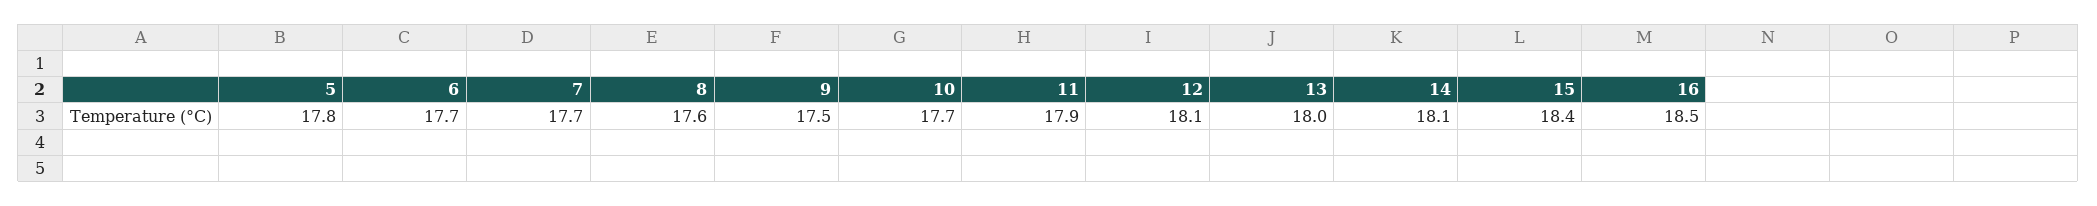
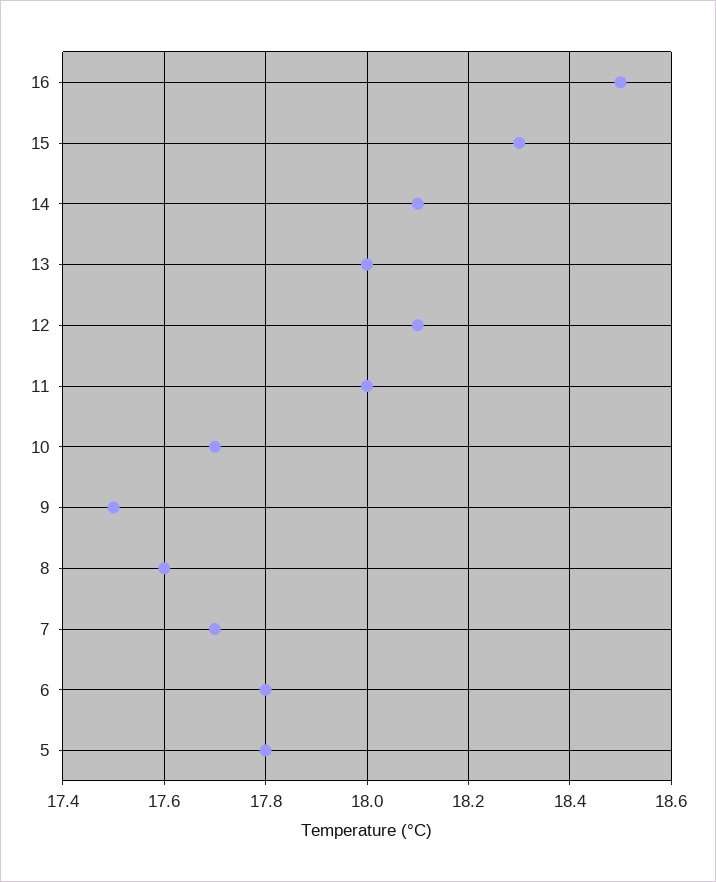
  {
    "5": 17.8,
-   "6": 17.7,
+   "6": 17.8,
    "7": 17.7,
    "8": 17.6,
    "9": 17.5,
    "10": 17.7,
-   "11": 17.9,
+   "11": 18,
    "12": 18.1,
    "13": 18,
    "14": 18.1,
-   "15": 18.4,
+   "15": 18.3,
    "16": 18.5
  }

